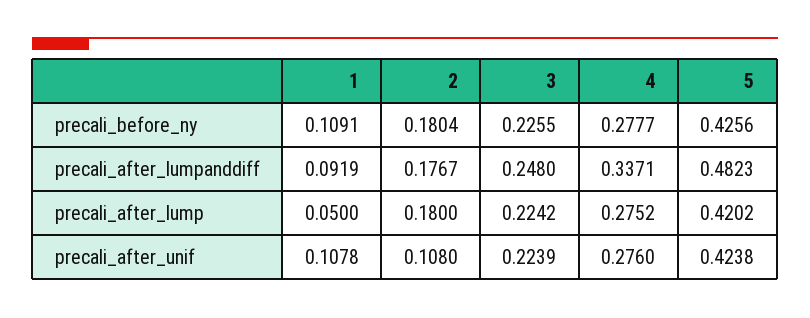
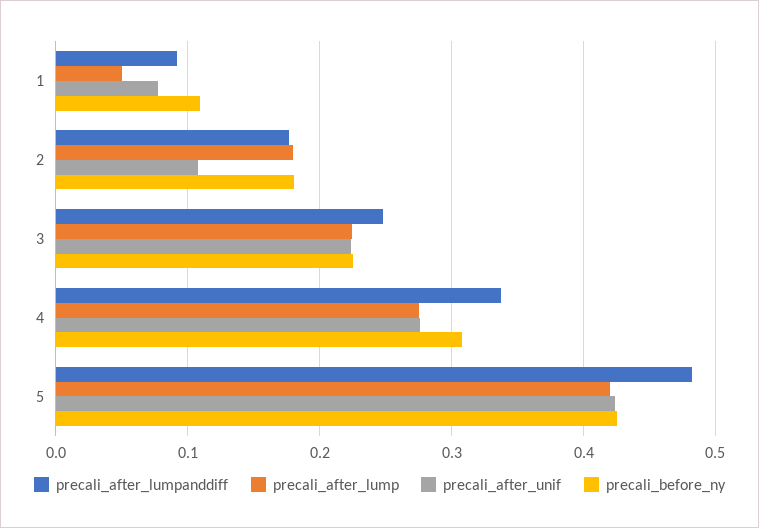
  {
    "precali_before_ny": {
      "1": 0.1091,
      "2": 0.1804,
      "3": 0.2255,
-     "4": 0.2777,
+     "4": 0.31,
      "5": 0.4256
    },
    "precali_after_lumpanddiff": {
      "1": 0.0919,
      "2": 0.1767,
      "3": 0.248,
      "4": 0.3371,
      "5": 0.4823
    },
    "precali_after_lump": {
      "1": 0.05,
      "2": 0.18,
      "3": 0.2242,
      "4": 0.2752,
      "5": 0.4202
    },
    "precali_after_unif": {
-     "1": 0.1078,
+     "1": 0.08,
      "2": 0.108,
      "3": 0.2239,
      "4": 0.276,
      "5": 0.4238
    }
  }

